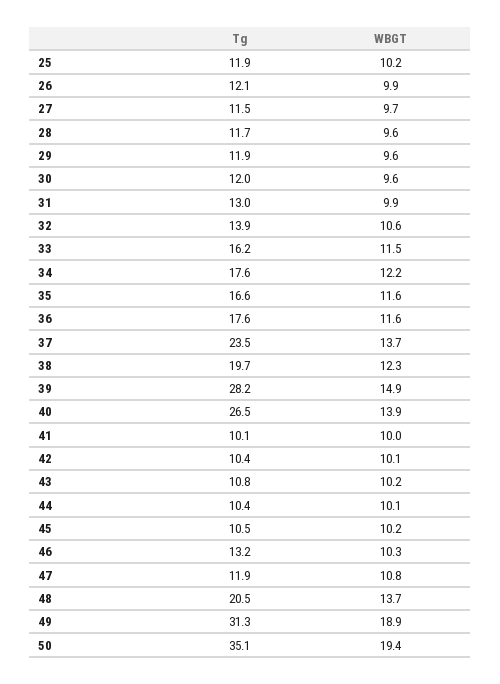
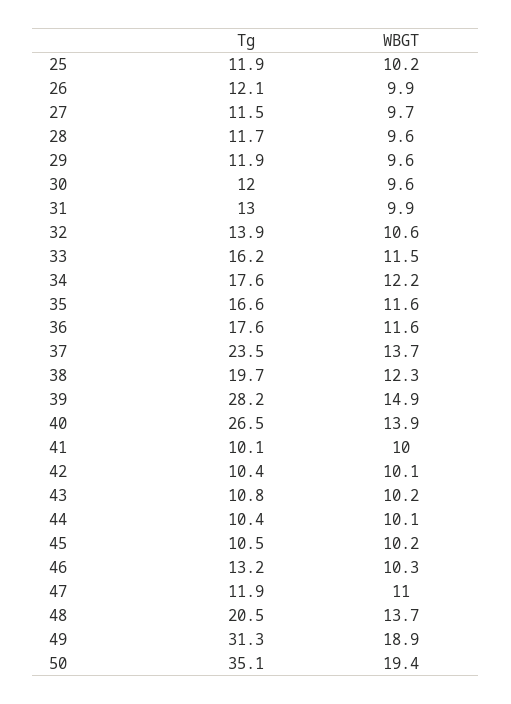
  {
    "Tg": {
      "25": 11.9,
      "26": 12.1,
      "27": 11.5,
      "28": 11.7,
      "29": 11.9,
      "30": 12,
      "31": 13,
      "32": 13.9,
      "33": 16.2,
      "34": 17.6,
      "35": 16.6,
      "36": 17.6,
      "37": 23.5,
      "38": 19.7,
      "39": 28.2,
      "40": 26.5,
      "41": 10.1,
      "42": 10.4,
      "43": 10.8,
      "44": 10.4,
      "45": 10.5,
      "46": 13.2,
      "47": 11.9,
      "48": 20.5,
      "49": 31.3,
      "50": 35.1
    },
    "WBGT": {
      "25": 10.2,
      "26": 9.9,
      "27": 9.7,
      "28": 9.6,
      "29": 9.6,
      "30": 9.6,
      "31": 9.9,
      "32": 10.6,
      "33": 11.5,
      "34": 12.2,
      "35": 11.6,
      "36": 11.6,
      "37": 13.7,
      "38": 12.3,
      "39": 14.9,
      "40": 13.9,
      "41": 10,
      "42": 10.1,
      "43": 10.2,
      "44": 10.1,
      "45": 10.2,
      "46": 10.3,
-     "47": 10.8,
+     "47": 11,
      "48": 13.7,
      "49": 18.9,
      "50": 19.4
    }
  }

